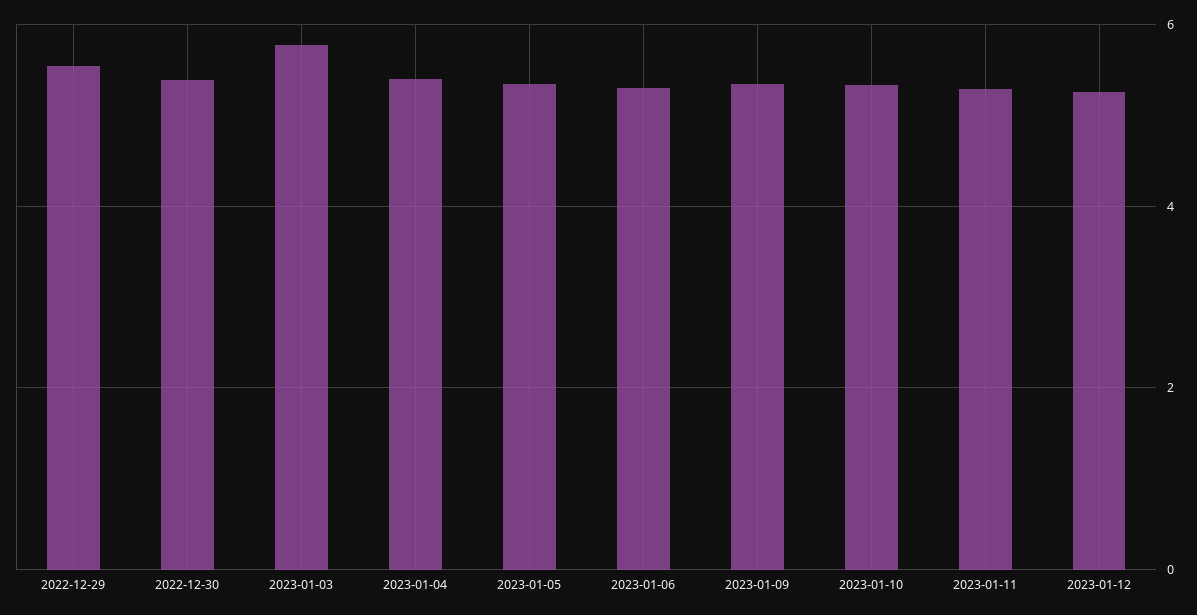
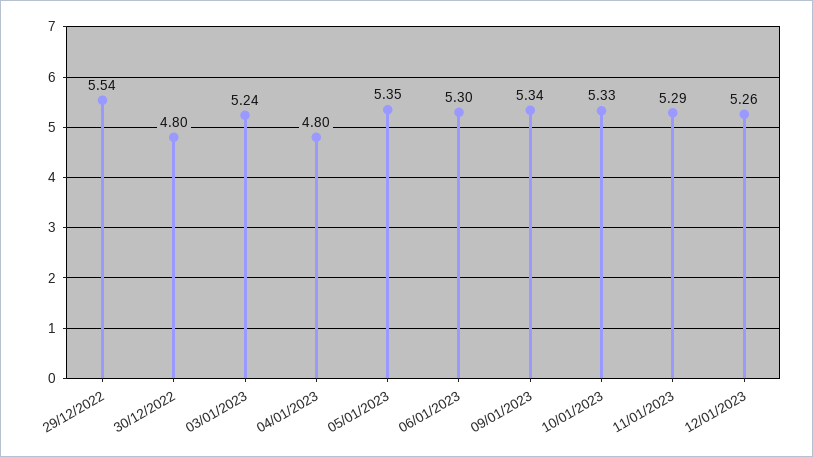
  {
    "2022-12-29": 5.54,
-   "2022-12-30": 5.4,
+   "2022-12-30": 4.8,
-   "2023-01-03": 5.8,
+   "2023-01-03": 5.24,
-   "2023-01-04": 5.4,
+   "2023-01-04": 4.8,
    "2023-01-05": 5.35,
    "2023-01-06": 5.3,
    "2023-01-09": 5.34,
    "2023-01-10": 5.33,
    "2023-01-11": 5.29,
    "2023-01-12": 5.26
  }

